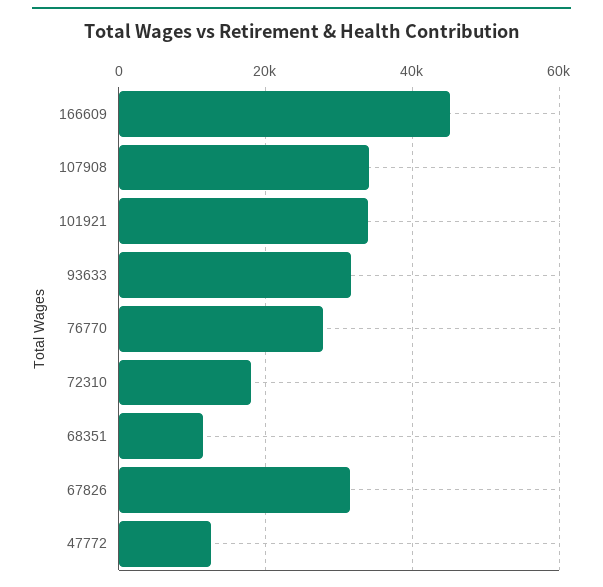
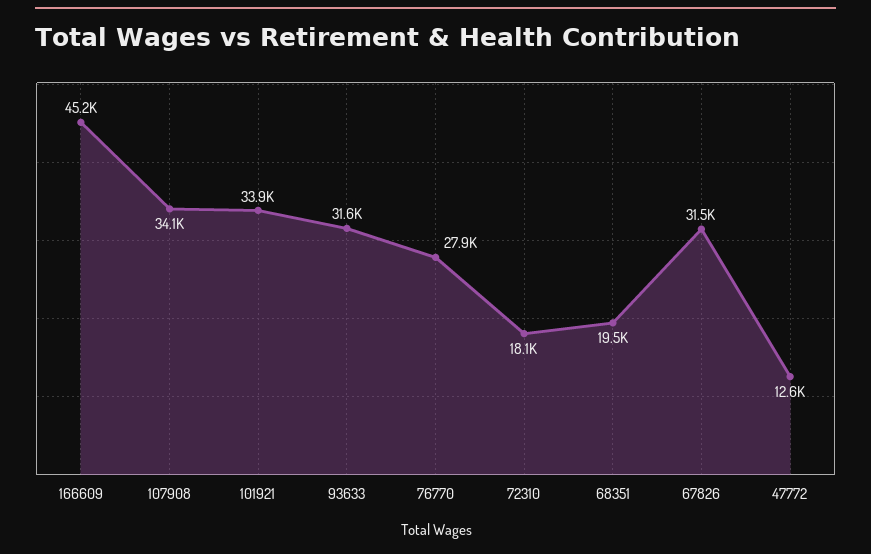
  {
    "166609": 45200,
    "107908": 34100,
    "101921": 33900,
    "93633": 31600,
    "76770": 27900,
    "72310": 18100,
-   "68351": 12000,
+   "68351": 19500,
    "67826": 31500,
    "47772": 12600
  }

